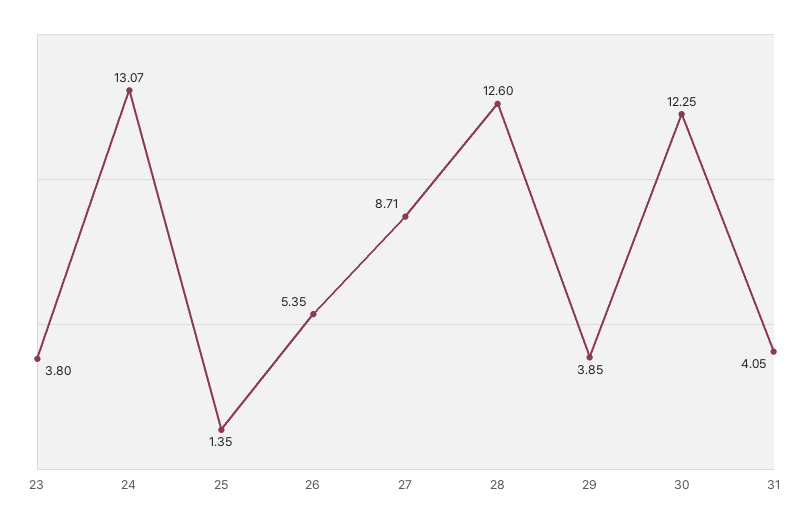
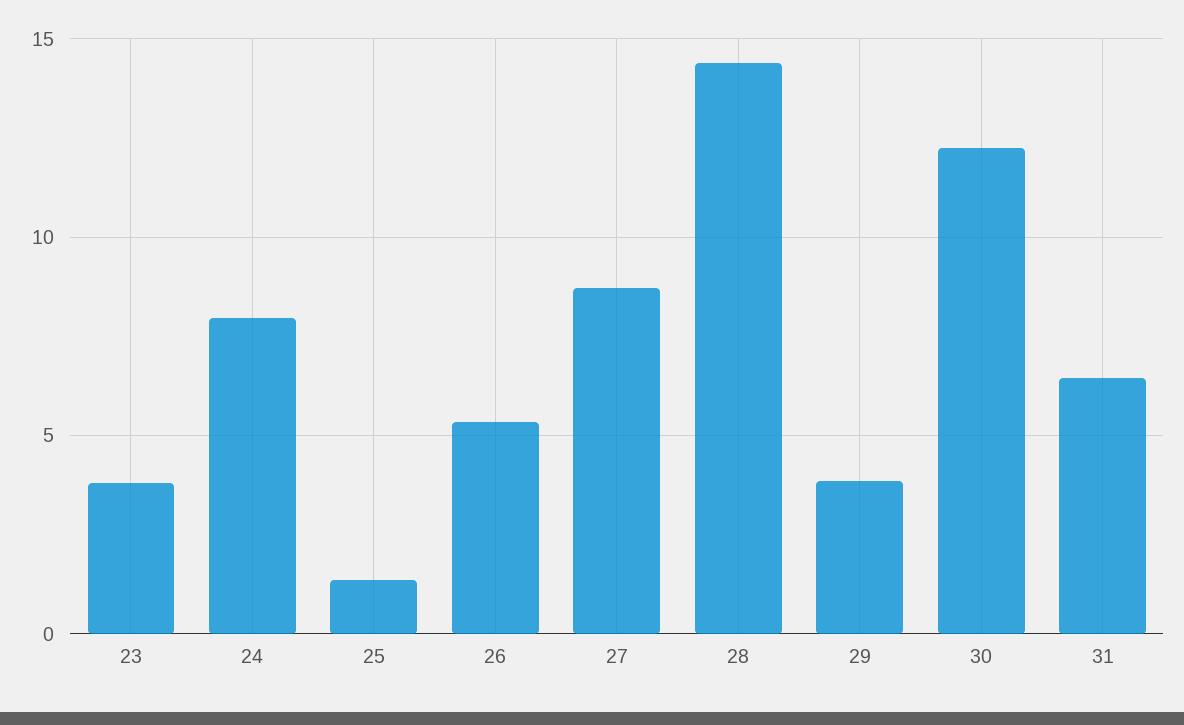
  {
    "23": 3.8,
-   "24": 13.07,
+   "24": 8,
    "25": 1.35,
    "26": 5.35,
    "27": 8.71,
-   "28": 12.6,
+   "28": 14.5,
    "29": 3.85,
    "30": 12.25,
-   "31": 4.05
+   "31": 6.5
  }

